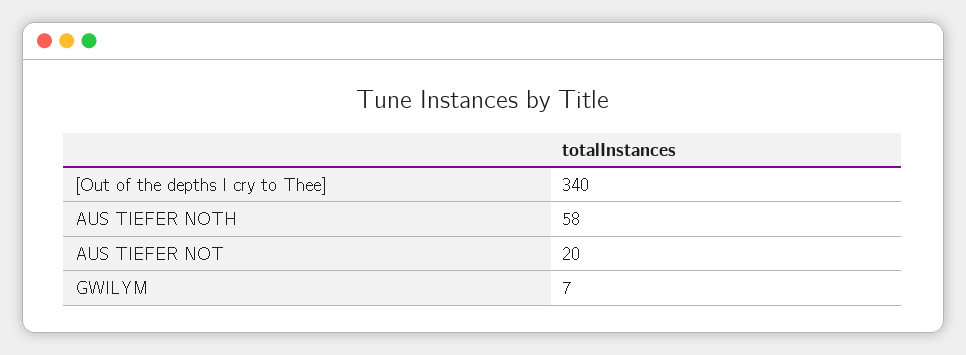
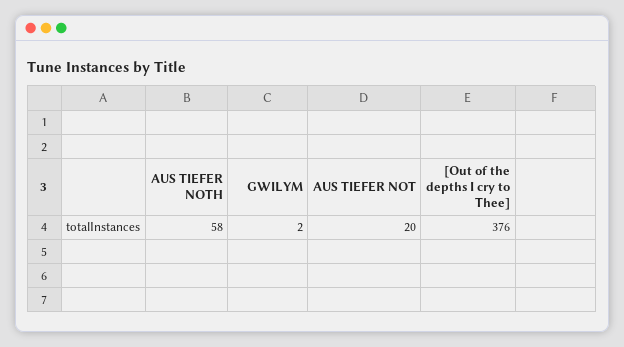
  {
-   "[Out of the depths I cry to Thee]": 340,
+   "[Out of the depths I cry to Thee]": 376,
    "AUS TIEFER NOTH": 58,
    "AUS TIEFER NOT": 20,
-   "GWILYM": 7
+   "GWILYM": 2
  }

